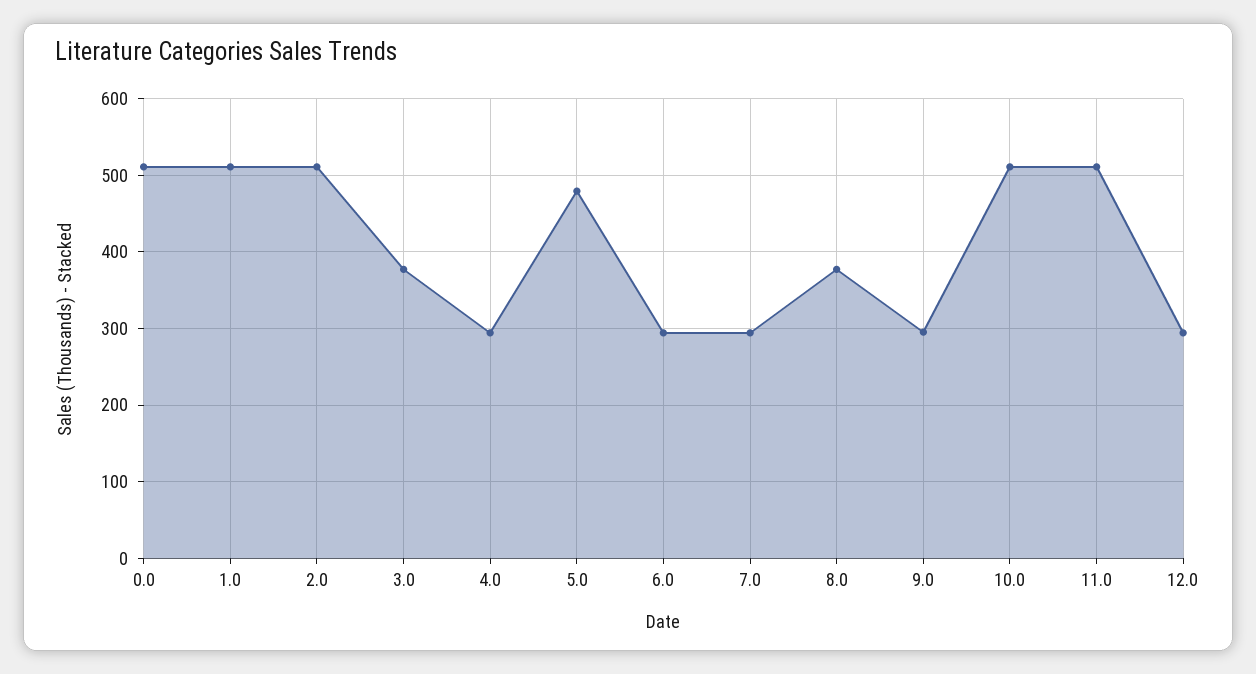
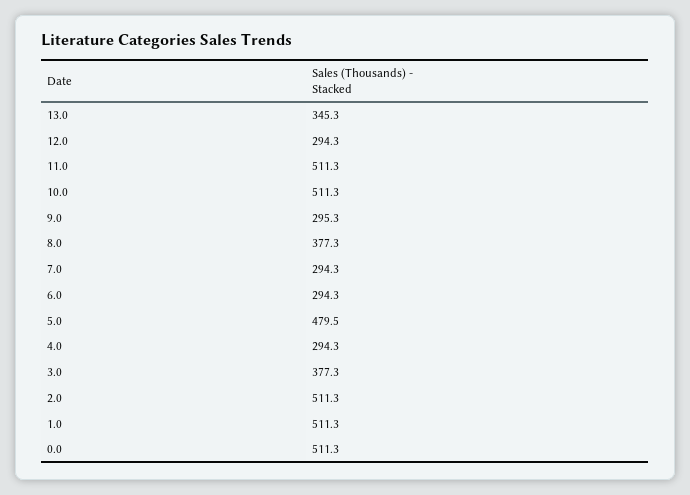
  {
    "0.0": 511.3,
    "1.0": 511.3,
    "2.0": 511.3,
    "3.0": 377.3,
    "4.0": 294.3,
    "5.0": 479.5,
    "6.0": 294.3,
    "7.0": 294.3,
    "8.0": 377.3,
    "9.0": 295.3,
    "10.0": 511.3,
    "11.0": 511.3,
-   "12.0": 294.3
+   "12.0": 294.3,
+   "13.0": 345.3
  }

